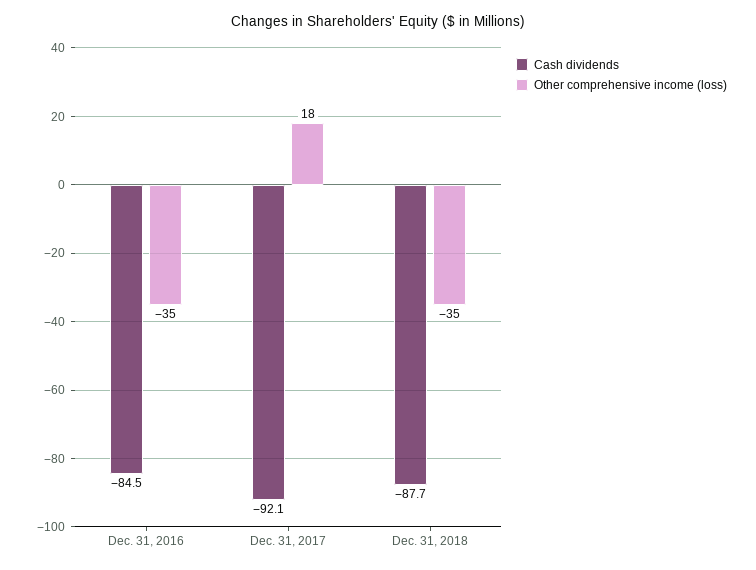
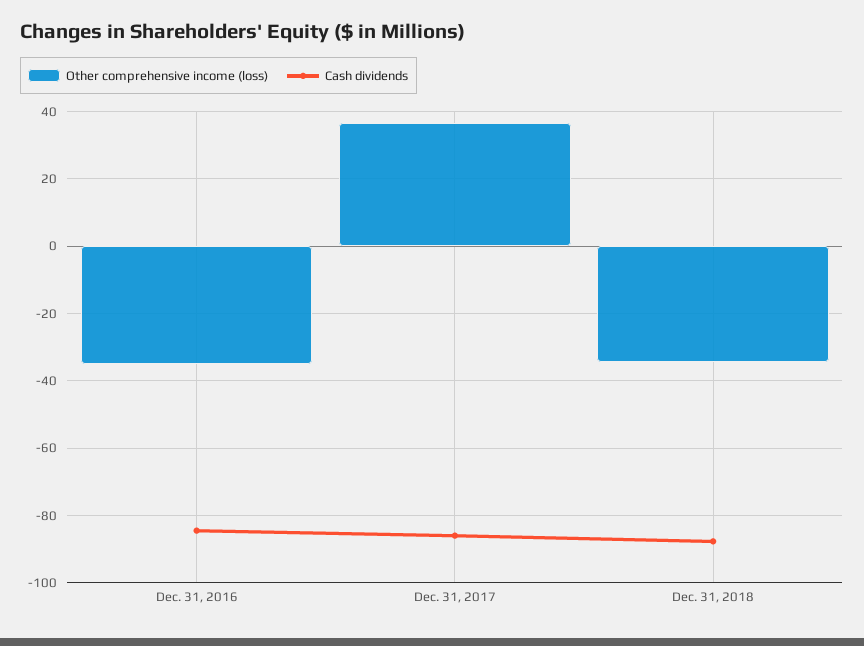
  {
    "Cash dividends": {
      "Dec. 31, 2016": -84.5,
-     "Dec. 31, 2017": -92.1,
+     "Dec. 31, 2017": -86,
      "Dec. 31, 2018": -87.7
    },
    "Other comprehensive income (loss)": {
      "Dec. 31, 2016": -35,
-     "Dec. 31, 2017": 18,
+     "Dec. 31, 2017": 36,
      "Dec. 31, 2018": -35
    }
  }

